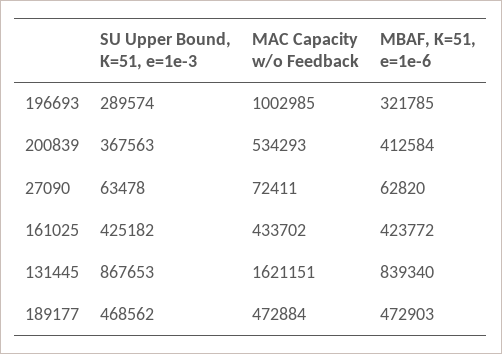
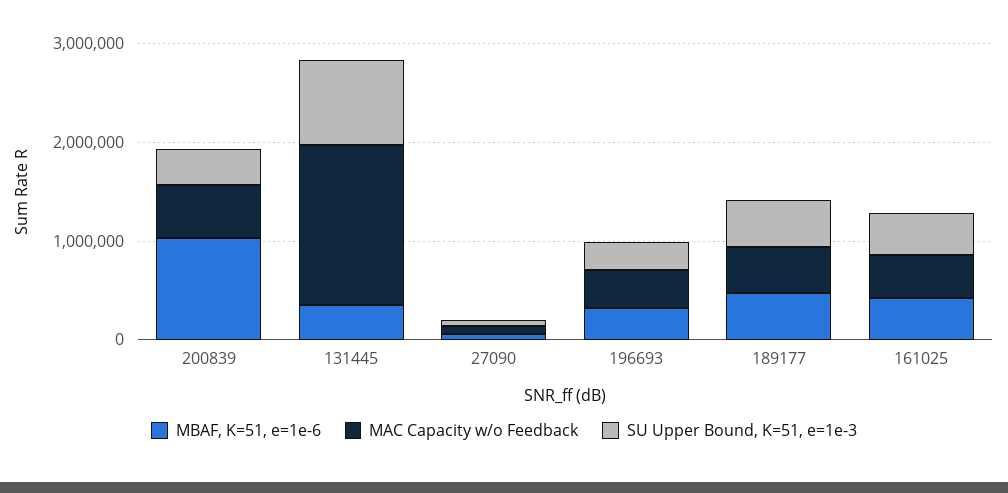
  {
    "SU Upper Bound, K=51, e=1e-3": {
      "196693": 289574,
      "200839": 367563,
      "27090": 63478,
      "161025": 425182,
      "131445": 867653,
      "189177": 468562
    },
    "MAC Capacity w/o Feedback": {
-     "196693": 1002985,
+     "196693": 400000,
      "200839": 534293,
      "27090": 72411,
      "161025": 433702,
      "131445": 1621151,
      "189177": 472884
    },
    "MBAF, K=51, e=1e-6": {
      "196693": 321785,
-     "200839": 412584,
+     "200839": 1000000,
      "27090": 62820,
      "161025": 423772,
-     "131445": 839340,
+     "131445": 400000,
      "189177": 472903
    }
  }

